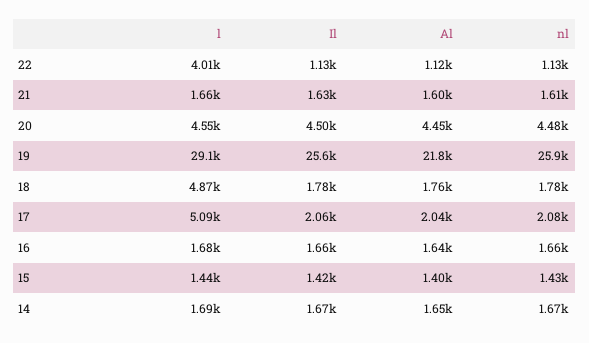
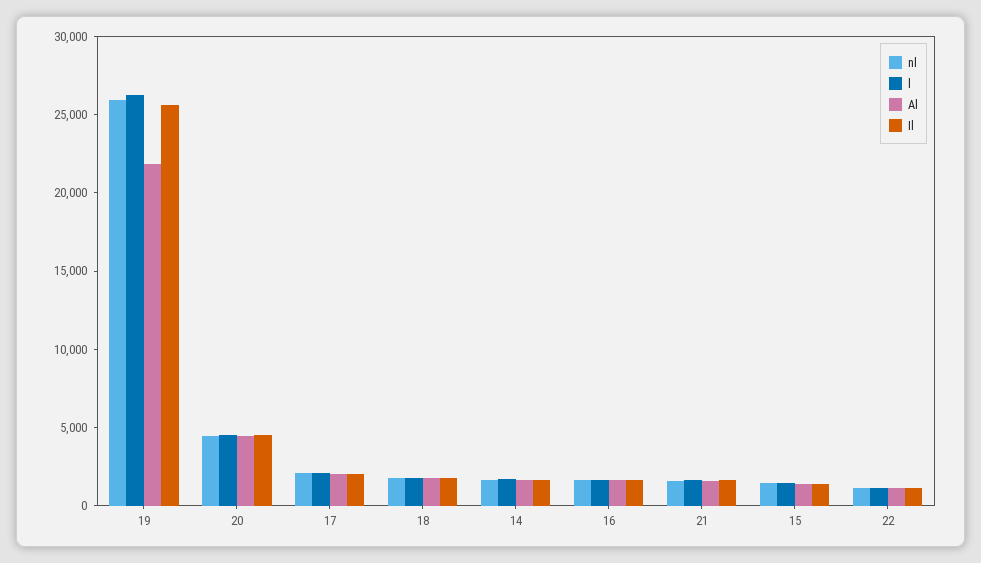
  {
    "l": {
-     "22": 4010,
+     "22": 1000,
      "21": 1660,
      "20": 4550,
-     "19": 29100,
+     "19": 26000,
-     "18": 4870,
+     "18": 2000,
-     "17": 5090,
+     "17": 2000,
      "16": 1680,
      "15": 1440,
      "14": 1690
    },
    "Il": {
      "22": 1130,
      "21": 1630,
      "20": 4500,
      "19": 25600,
      "18": 1780,
      "17": 2060,
      "16": 1660,
      "15": 1420,
      "14": 1670
    },
    "Al": {
      "22": 1120,
      "21": 1600,
      "20": 4450,
      "19": 21800,
      "18": 1760,
      "17": 2040,
      "16": 1640,
      "15": 1400,
      "14": 1650
    },
    "nl": {
      "22": 1130,
      "21": 1610,
      "20": 4480,
      "19": 25900,
      "18": 1780,
      "17": 2080,
      "16": 1660,
      "15": 1430,
      "14": 1670
    }
  }

